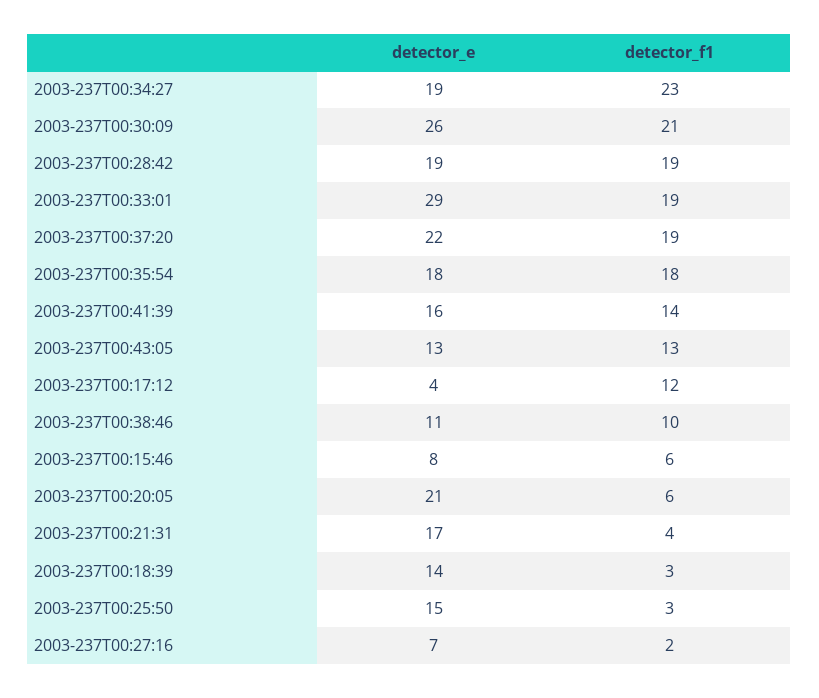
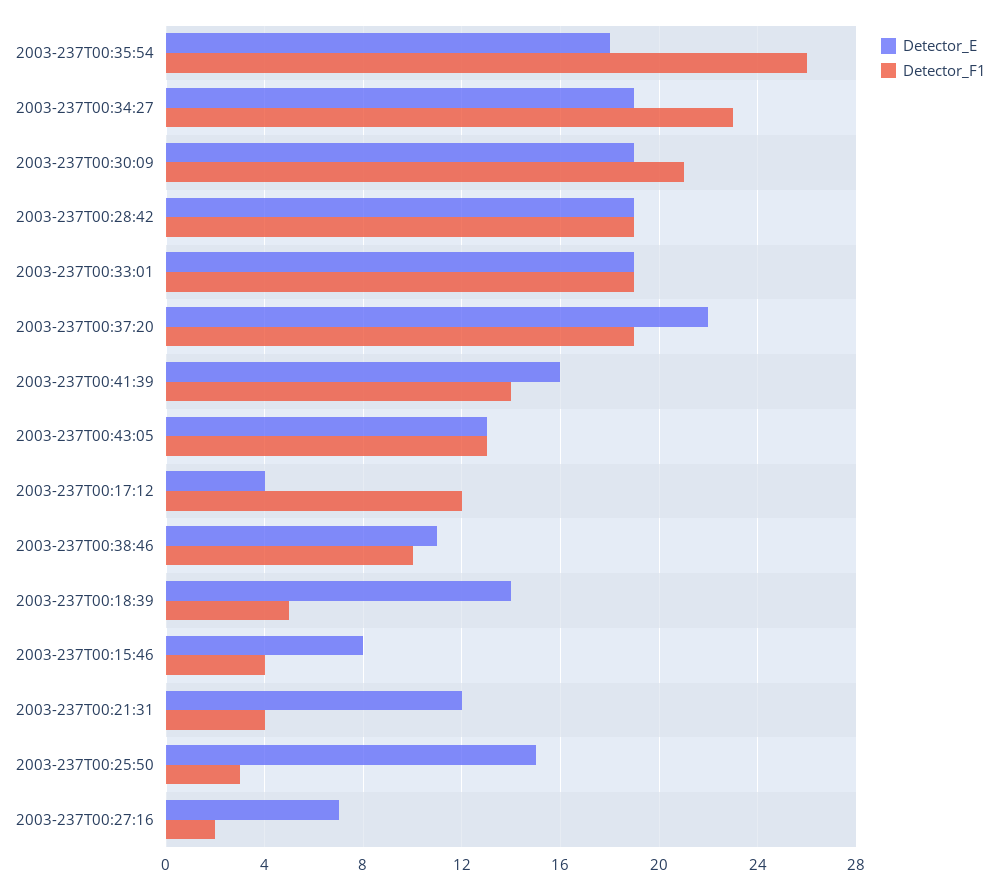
  {
    "detector_e": {
      "2003-237T00:34:27": 19,
-     "2003-237T00:30:09": 26,
+     "2003-237T00:30:09": 19,
      "2003-237T00:28:42": 19,
-     "2003-237T00:33:01": 29,
+     "2003-237T00:33:01": 19,
      "2003-237T00:37:20": 22,
      "2003-237T00:35:54": 18,
      "2003-237T00:41:39": 16,
      "2003-237T00:43:05": 13,
      "2003-237T00:17:12": 4,
      "2003-237T00:38:46": 11,
      "2003-237T00:15:46": 8,
-     "2003-237T00:20:05": 21,
-     "2003-237T00:21:31": 17,
+     "2003-237T00:21:31": 12,
      "2003-237T00:18:39": 14,
      "2003-237T00:25:50": 15,
      "2003-237T00:27:16": 7
    },
    "detector_f1": {
      "2003-237T00:34:27": 23,
      "2003-237T00:30:09": 21,
      "2003-237T00:28:42": 19,
      "2003-237T00:33:01": 19,
      "2003-237T00:37:20": 19,
-     "2003-237T00:35:54": 18,
+     "2003-237T00:35:54": 26,
      "2003-237T00:41:39": 14,
      "2003-237T00:43:05": 13,
      "2003-237T00:17:12": 12,
      "2003-237T00:38:46": 10,
-     "2003-237T00:15:46": 6,
+     "2003-237T00:15:46": 4,
-     "2003-237T00:20:05": 6,
      "2003-237T00:21:31": 4,
-     "2003-237T00:18:39": 3,
+     "2003-237T00:18:39": 5,
      "2003-237T00:25:50": 3,
      "2003-237T00:27:16": 2
    }
  }

